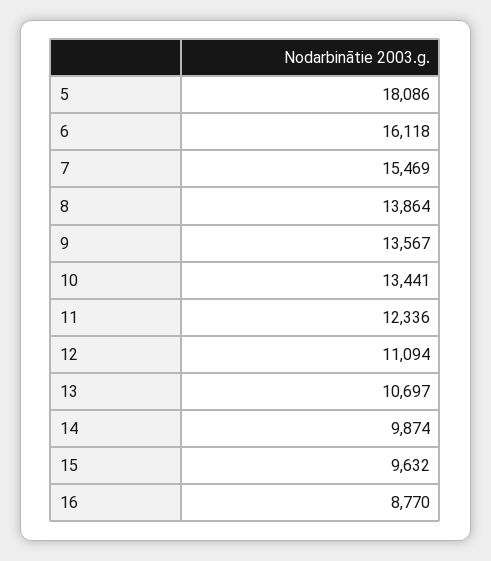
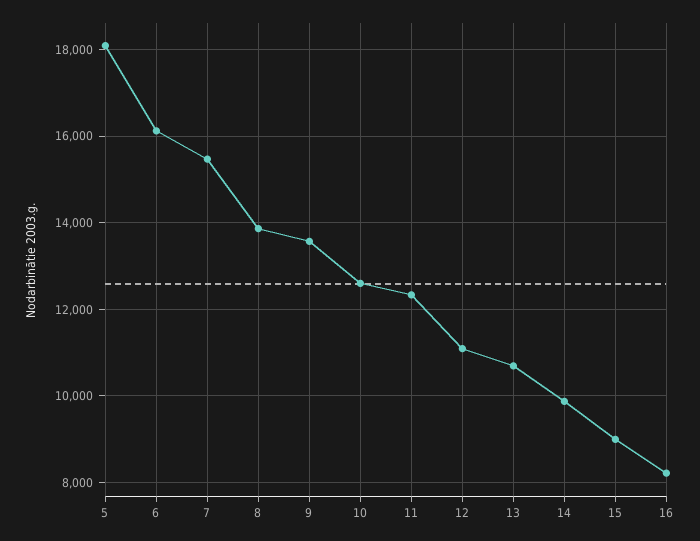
  {
    "5": 18086,
    "6": 16118,
    "7": 15469,
    "8": 13864,
    "9": 13567,
-   "10": 13441,
+   "10": 12600,
    "11": 12336,
    "12": 11094,
    "13": 10697,
    "14": 9874,
-   "15": 9632,
+   "15": 9000,
-   "16": 8770
+   "16": 8200
  }

